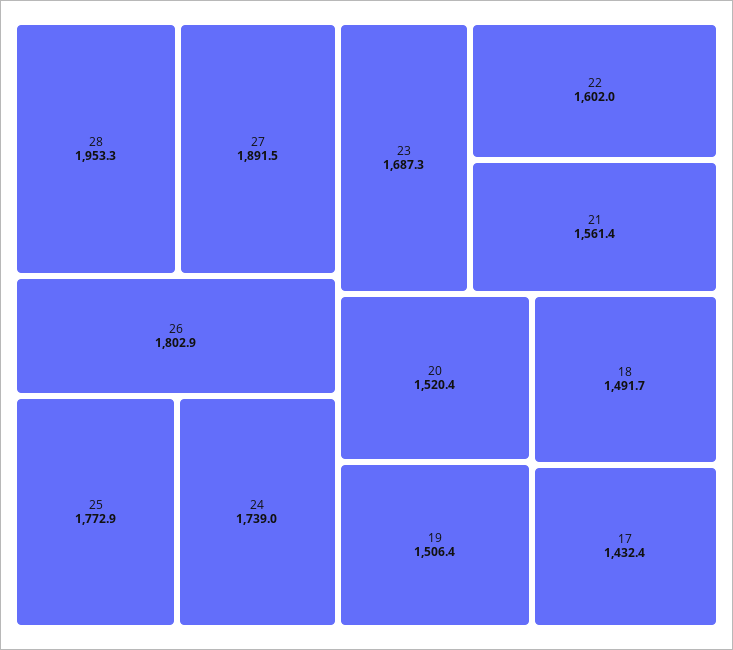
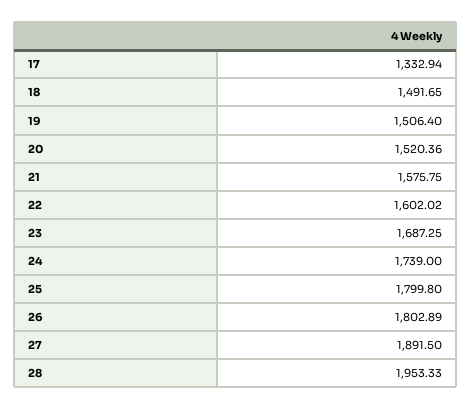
  {
    "28": 1953.33,
    "27": 1891.5,
    "26": 1802.89,
-   "25": 1772.9,
+   "25": 1799.8,
    "24": 1739,
    "23": 1687.25,
    "22": 1602.02,
-   "21": 1561.4,
+   "21": 1575.75,
    "20": 1520.36,
    "19": 1506.4,
    "18": 1491.65,
-   "17": 1432.4
+   "17": 1332.94
  }

